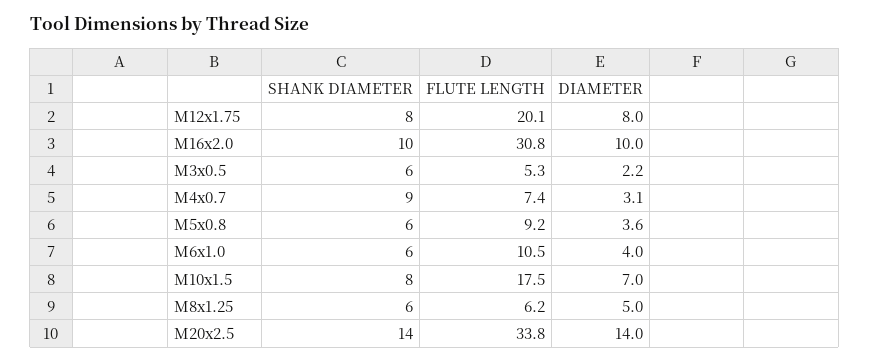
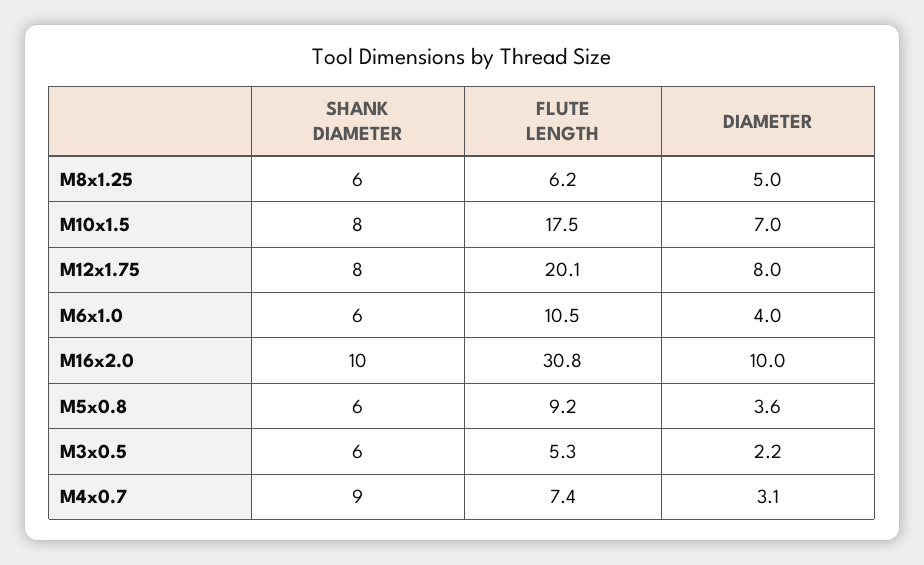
  {
    "SHANK DIAMETER": {
      "M12x1.75": 8,
      "M16x2.0": 10,
      "M3x0.5": 6,
      "M4x0.7": 9,
      "M5x0.8": 6,
      "M6x1.0": 6,
      "M10x1.5": 8,
-     "M8x1.25": 6,
+     "M8x1.25": 6
-     "M20x2.5": 14
    },
    "FLUTE LENGTH": {
      "M12x1.75": 20.1,
      "M16x2.0": 30.8,
      "M3x0.5": 5.3,
      "M4x0.7": 7.4,
      "M5x0.8": 9.2,
      "M6x1.0": 10.5,
      "M10x1.5": 17.5,
-     "M8x1.25": 6.2,
+     "M8x1.25": 6.2
-     "M20x2.5": 33.8
    },
    "DIAMETER": {
      "M12x1.75": 8,
      "M16x2.0": 10,
      "M3x0.5": 2.2,
      "M4x0.7": 3.1,
      "M5x0.8": 3.6,
      "M6x1.0": 4,
      "M10x1.5": 7,
-     "M8x1.25": 5,
+     "M8x1.25": 5
-     "M20x2.5": 14
    }
  }

